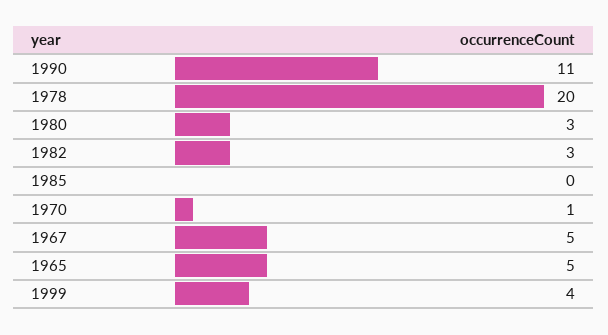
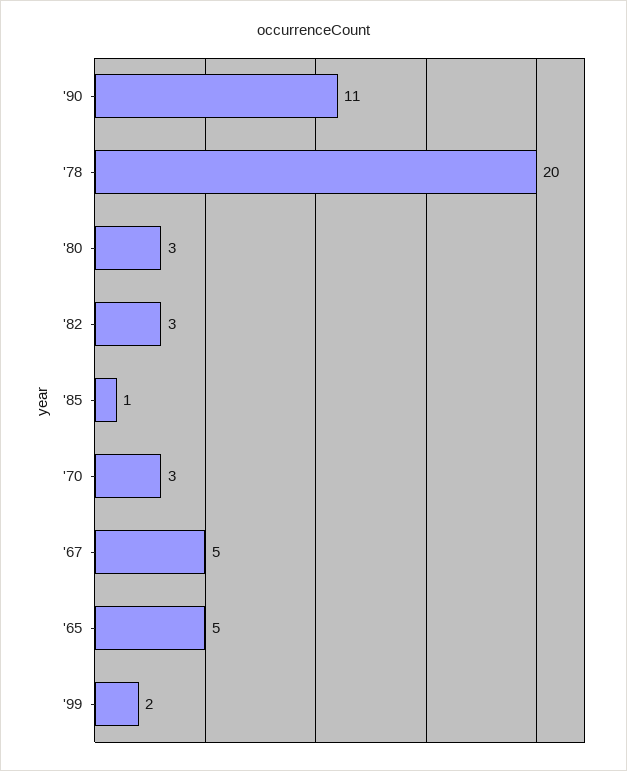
  {
    "1990": 11,
    "1978": 20,
    "1980": 3,
    "1982": 3,
-   "1985": 0,
+   "1985": 1,
-   "1970": 1,
+   "1970": 3,
    "1967": 5,
    "1965": 5,
-   "1999": 4
+   "1999": 2
  }

